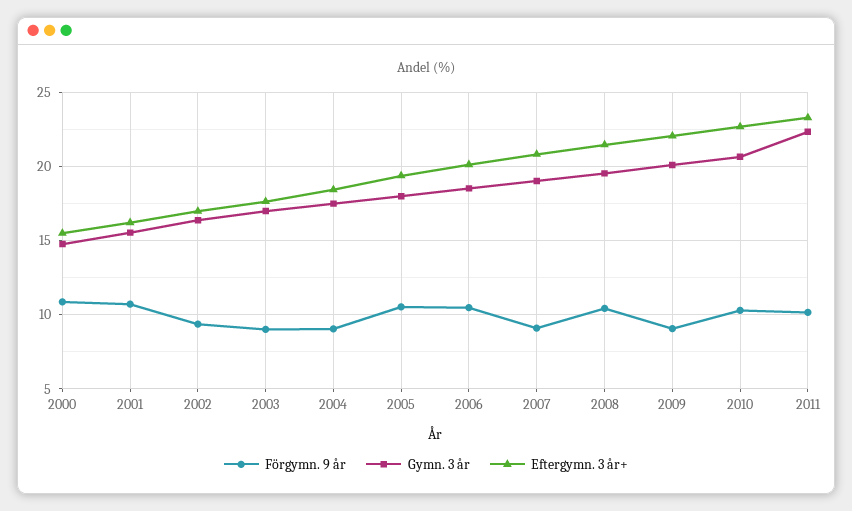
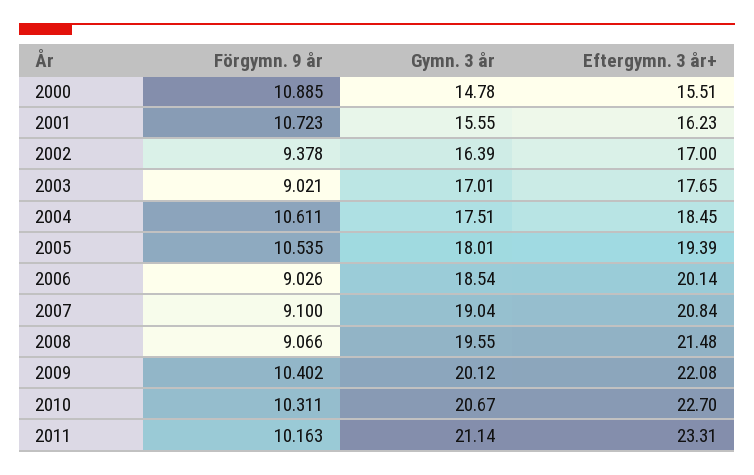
  {
    "Förgymn. 9 år": {
      "2000": 10.885,
      "2001": 10.723,
      "2002": 9.378,
      "2003": 9.021,
-     "2004": 9,
+     "2004": 10.611,
      "2005": 10.535,
-     "2006": 10.5,
+     "2006": 9.026,
      "2007": 9.1,
-     "2008": 10.5,
+     "2008": 9.066,
-     "2009": 9,
+     "2009": 10.402,
      "2010": 10.311,
      "2011": 10.163
    },
    "Gymn. 3 år": {
      "2000": 14.78,
      "2001": 15.55,
      "2002": 16.39,
      "2003": 17.01,
      "2004": 17.51,
      "2005": 18.01,
      "2006": 18.54,
      "2007": 19.04,
      "2008": 19.55,
      "2009": 20.12,
      "2010": 20.67,
-     "2011": 22.5
+     "2011": 21.14
    },
    "Eftergymn. 3 år+": {
      "2000": 15.51,
      "2001": 16.23,
      "2002": 17,
      "2003": 17.65,
      "2004": 18.45,
      "2005": 19.39,
      "2006": 20.14,
      "2007": 20.84,
      "2008": 21.48,
      "2009": 22.08,
      "2010": 22.7,
      "2011": 23.31
    }
  }

